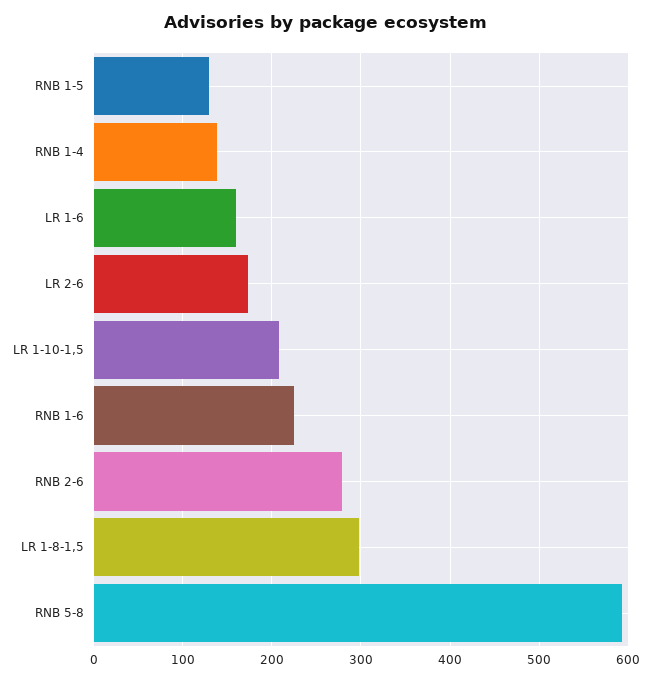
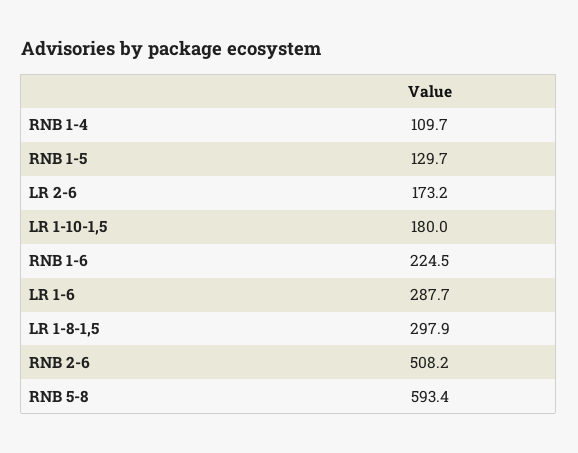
  {
    "RNB 1-5": 129.7,
-   "RNB 1-4": 140,
+   "RNB 1-4": 109.7,
-   "LR 1-6": 160,
+   "LR 1-6": 287.7,
    "LR 2-6": 173.2,
-   "LR 1-10-1,5": 210,
+   "LR 1-10-1,5": 180,
    "RNB 1-6": 224.5,
-   "RNB 2-6": 280,
+   "RNB 2-6": 508.2,
    "LR 1-8-1,5": 297.9,
    "RNB 5-8": 593.4
  }

